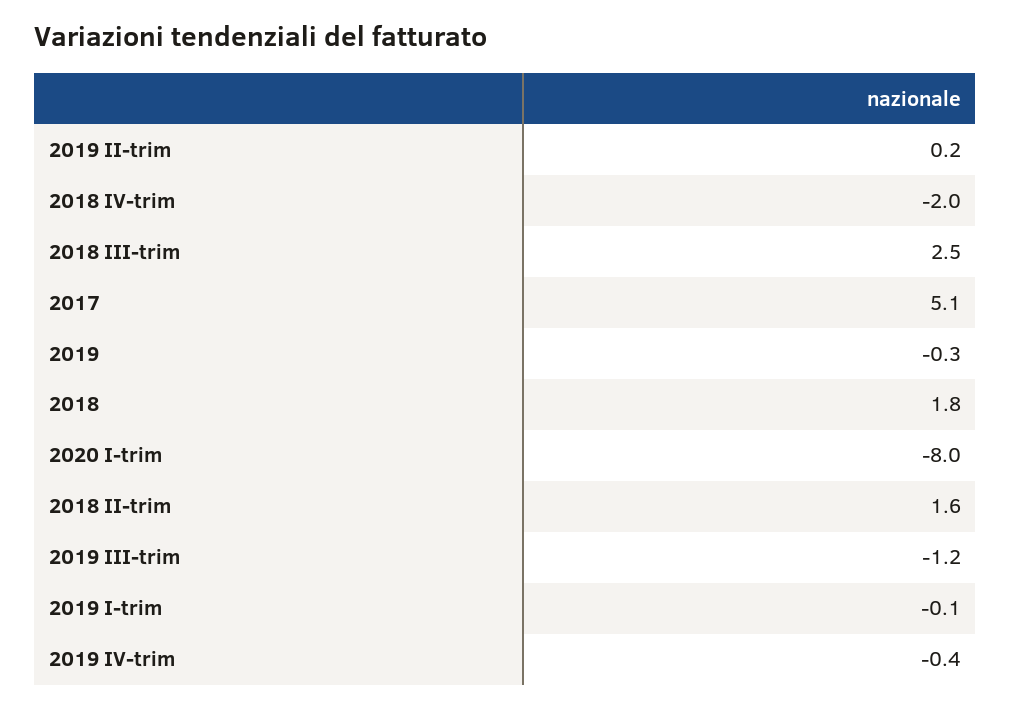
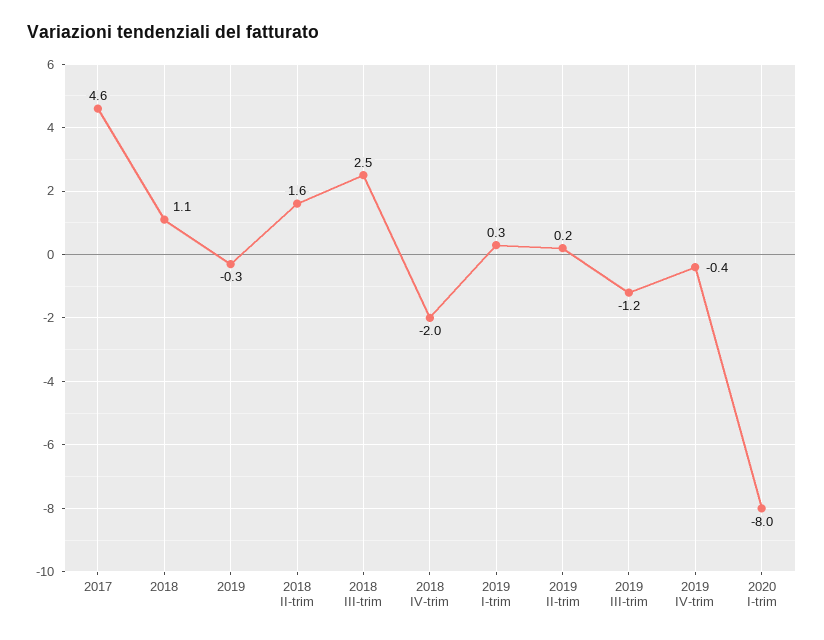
  {
    "2019 II-trim": 0.2,
    "2018 IV-trim": -2,
    "2018 III-trim": 2.5,
-   "2017": 5.1,
+   "2017": 4.6,
    "2019": -0.3,
-   "2018": 1.8,
+   "2018": 1.1,
    "2020 I-trim": -8,
    "2018 II-trim": 1.6,
    "2019 III-trim": -1.2,
-   "2019 I-trim": -0.1,
+   "2019 I-trim": 0.3,
    "2019 IV-trim": -0.4
  }

